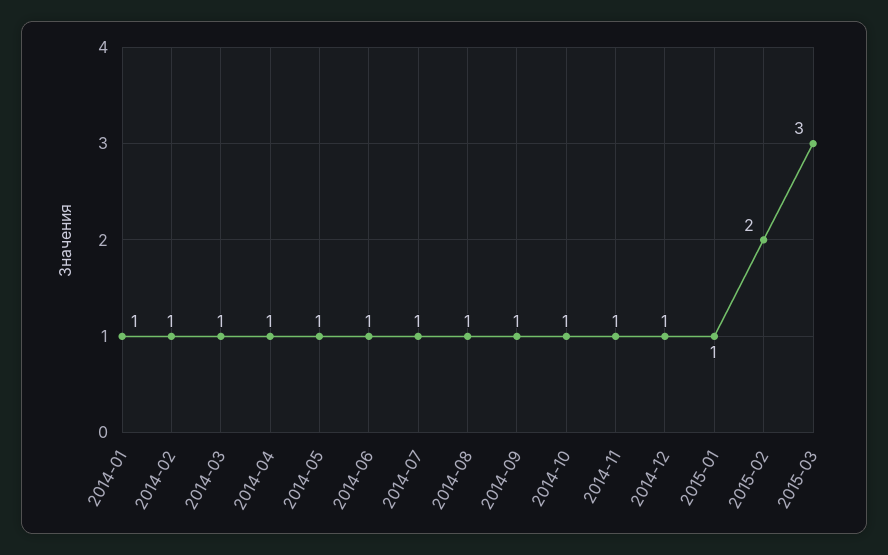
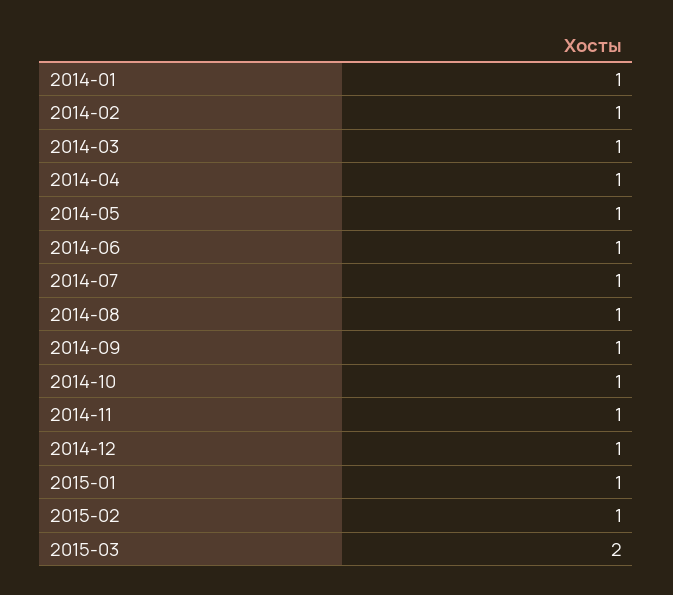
  {
    "2014-01": 1,
    "2014-02": 1,
    "2014-03": 1,
    "2014-04": 1,
    "2014-05": 1,
    "2014-06": 1,
    "2014-07": 1,
    "2014-08": 1,
    "2014-09": 1,
    "2014-10": 1,
    "2014-11": 1,
    "2014-12": 1,
    "2015-01": 1,
-   "2015-02": 2,
+   "2015-02": 1,
-   "2015-03": 3
+   "2015-03": 2
  }

